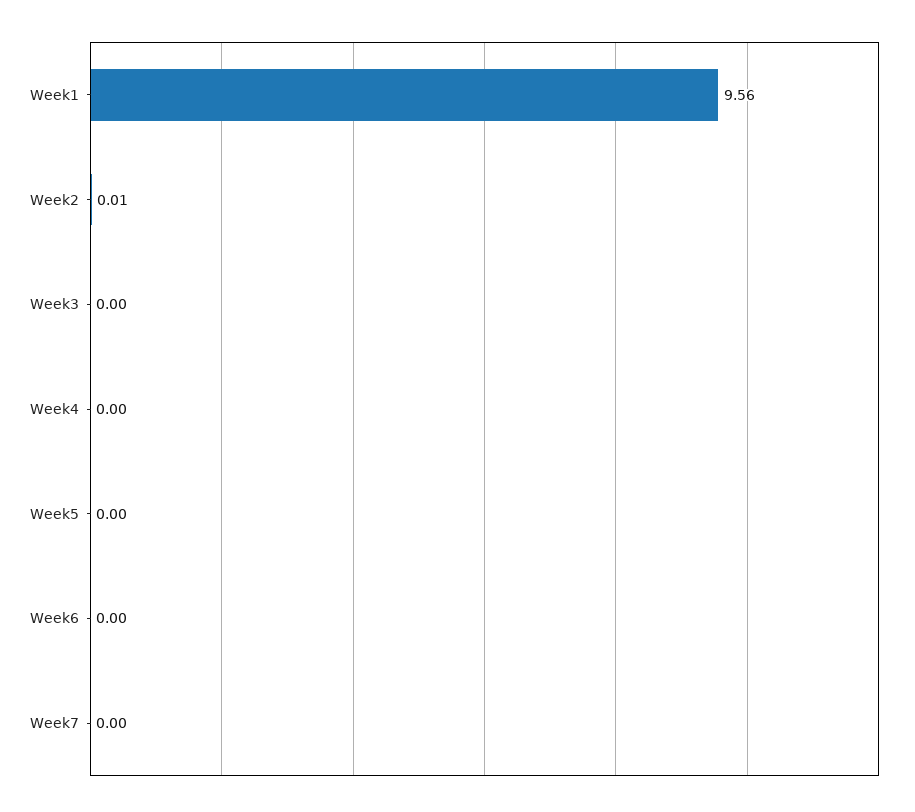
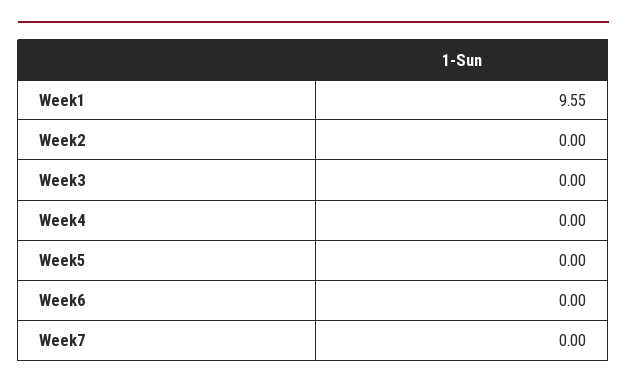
  {
-   "Week1": 9.56,
+   "Week1": 9.55,
-   "Week2": 0.01,
+   "Week2": 0,
    "Week3": 0,
    "Week4": 0,
    "Week5": 0,
    "Week6": 0,
    "Week7": 0
  }

